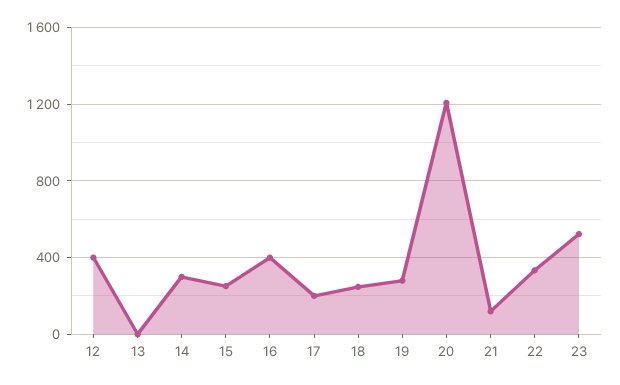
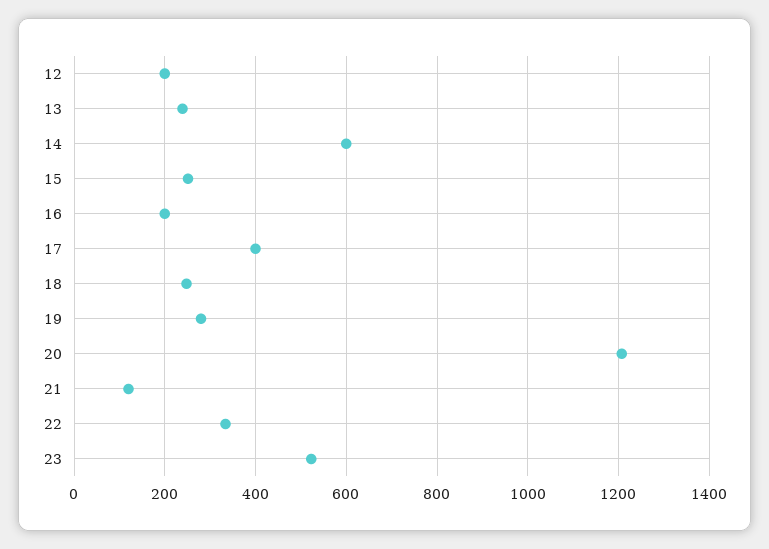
  {
-   "12": 400,
+   "12": 200,
-   "13": 0,
+   "13": 240,
-   "14": 300,
+   "14": 600,
    "15": 260,
-   "16": 400,
+   "16": 200,
-   "17": 200,
+   "17": 400,
    "18": 240,
    "19": 280,
    "20": 1200,
    "21": 120,
    "22": 340,
    "23": 520
  }

